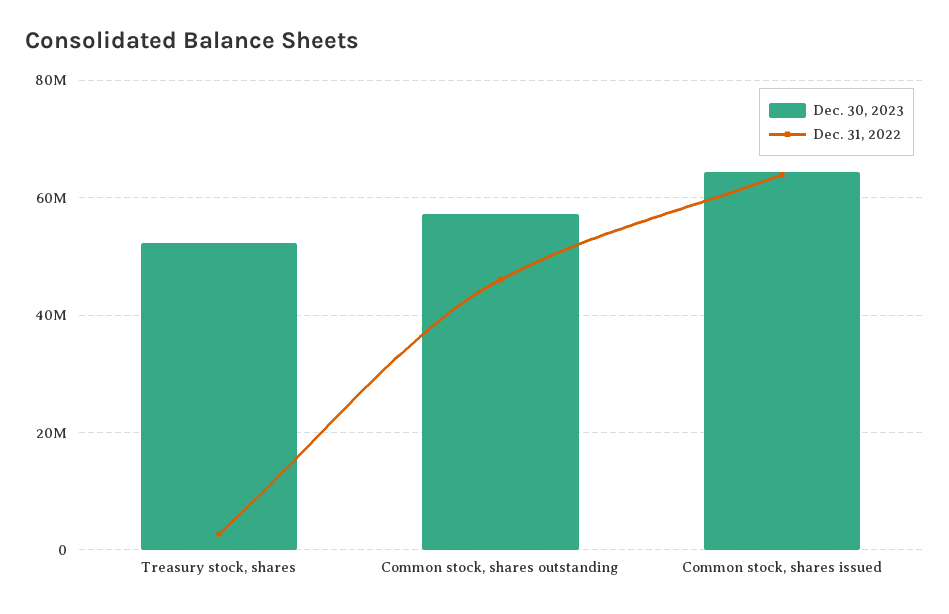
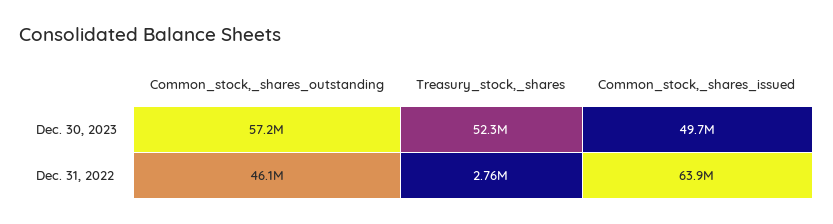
  {
    "Dec. 30, 2023": {
      "Treasury stock, shares": 52300000,
      "Common stock, shares outstanding": 57200000,
-     "Common stock, shares issued": 64000000
+     "Common stock, shares issued": 49700000
    },
    "Dec. 31, 2022": {
      "Treasury stock, shares": 2760000,
      "Common stock, shares outstanding": 46100000,
      "Common stock, shares issued": 63900000
    }
  }

